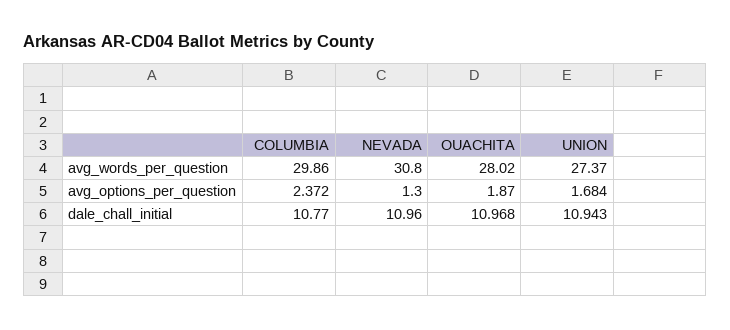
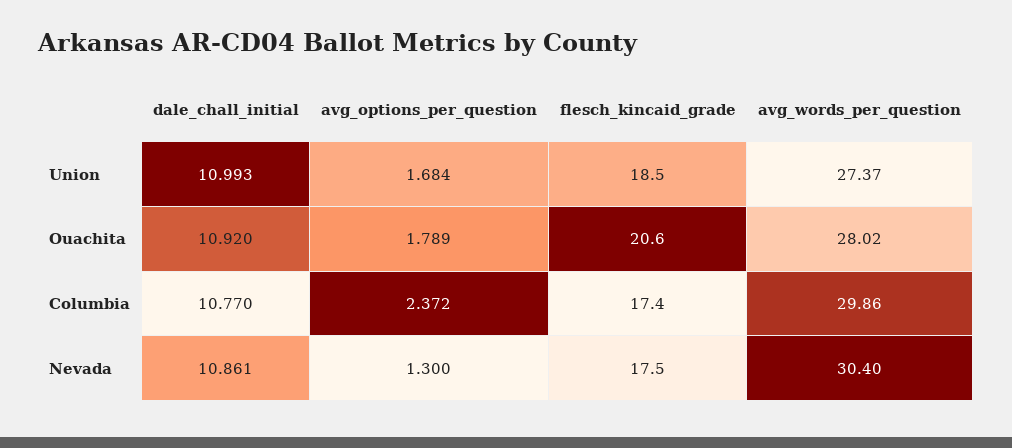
  {
    "COLUMBIA": {
      "avg_words_per_question": 29.86,
      "avg_options_per_question": 2.372,
-     "dale_chall_initial": 10.77
+     "dale_chall_initial": 10.77,
+     "flesch_kincaid_grade": 17.4
    },
    "NEVADA": {
-     "avg_words_per_question": 30.8,
+     "avg_words_per_question": 30.4,
      "avg_options_per_question": 1.3,
-     "dale_chall_initial": 10.96
+     "dale_chall_initial": 10.861,
+     "flesch_kincaid_grade": 17.5
    },
    "OUACHITA": {
      "avg_words_per_question": 28.02,
-     "avg_options_per_question": 1.87,
+     "avg_options_per_question": 1.789,
-     "dale_chall_initial": 10.968
+     "dale_chall_initial": 10.92,
+     "flesch_kincaid_grade": 20.6
    },
    "UNION": {
      "avg_words_per_question": 27.37,
      "avg_options_per_question": 1.684,
-     "dale_chall_initial": 10.943
+     "dale_chall_initial": 10.993,
+     "flesch_kincaid_grade": 18.5
    }
  }

